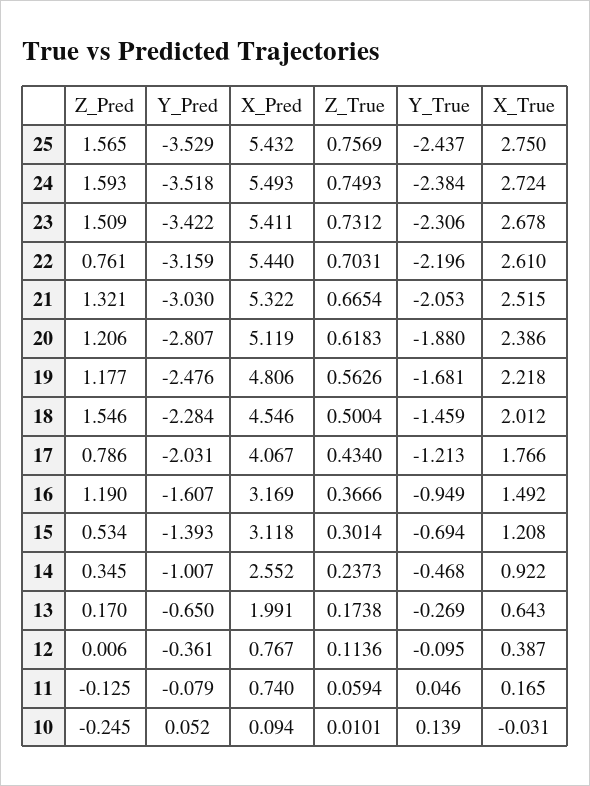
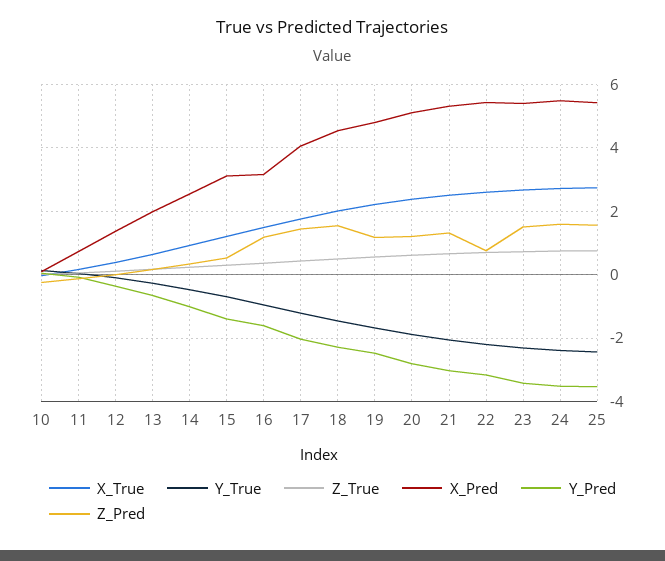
  {
    "Z_Pred": {
      "25": 1.565,
      "24": 1.593,
      "23": 1.509,
      "22": 0.761,
      "21": 1.321,
      "20": 1.206,
      "19": 1.177,
      "18": 1.546,
-     "17": 0.786,
+     "17": 1.4,
      "16": 1.19,
      "15": 0.534,
      "14": 0.345,
      "13": 0.17,
      "12": 0.006,
      "11": -0.125,
      "10": -0.245
    },
    "Y_Pred": {
      "25": -3.529,
      "24": -3.518,
      "23": -3.422,
      "22": -3.159,
      "21": -3.03,
      "20": -2.807,
      "19": -2.476,
      "18": -2.284,
      "17": -2.031,
      "16": -1.607,
      "15": -1.393,
      "14": -1.007,
      "13": -0.65,
      "12": -0.361,
      "11": -0.079,
      "10": 0.052
    },
    "X_Pred": {
      "25": 5.432,
      "24": 5.493,
      "23": 5.411,
      "22": 5.44,
      "21": 5.322,
      "20": 5.119,
      "19": 4.806,
      "18": 4.546,
      "17": 4.067,
      "16": 3.169,
      "15": 3.118,
      "14": 2.552,
      "13": 1.991,
-     "12": 0.767,
+     "12": 1.4,
      "11": 0.74,
      "10": 0.094
    },
    "Z_True": {
      "25": 0.7569,
      "24": 0.7493,
      "23": 0.7312,
      "22": 0.7031,
      "21": 0.6654,
      "20": 0.6183,
      "19": 0.5626,
      "18": 0.5004,
      "17": 0.434,
      "16": 0.3666,
      "15": 0.3014,
      "14": 0.2373,
      "13": 0.1738,
      "12": 0.1136,
      "11": 0.0594,
      "10": 0.0101
    },
    "Y_True": {
      "25": -2.437,
      "24": -2.384,
      "23": -2.306,
      "22": -2.196,
      "21": -2.053,
      "20": -1.88,
      "19": -1.681,
      "18": -1.459,
      "17": -1.213,
      "16": -0.949,
      "15": -0.694,
      "14": -0.468,
      "13": -0.269,
      "12": -0.095,
      "11": 0.046,
      "10": 0.139
    },
    "X_True": {
      "25": 2.75,
      "24": 2.724,
      "23": 2.678,
      "22": 2.61,
      "21": 2.515,
      "20": 2.386,
      "19": 2.218,
      "18": 2.012,
      "17": 1.766,
      "16": 1.492,
      "15": 1.208,
      "14": 0.922,
      "13": 0.643,
      "12": 0.387,
      "11": 0.165,
      "10": -0.031
    }
  }

